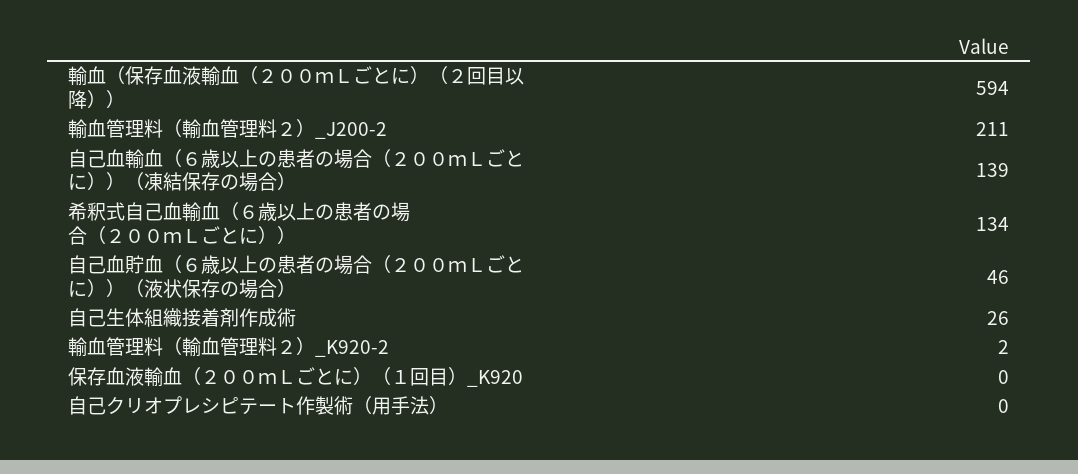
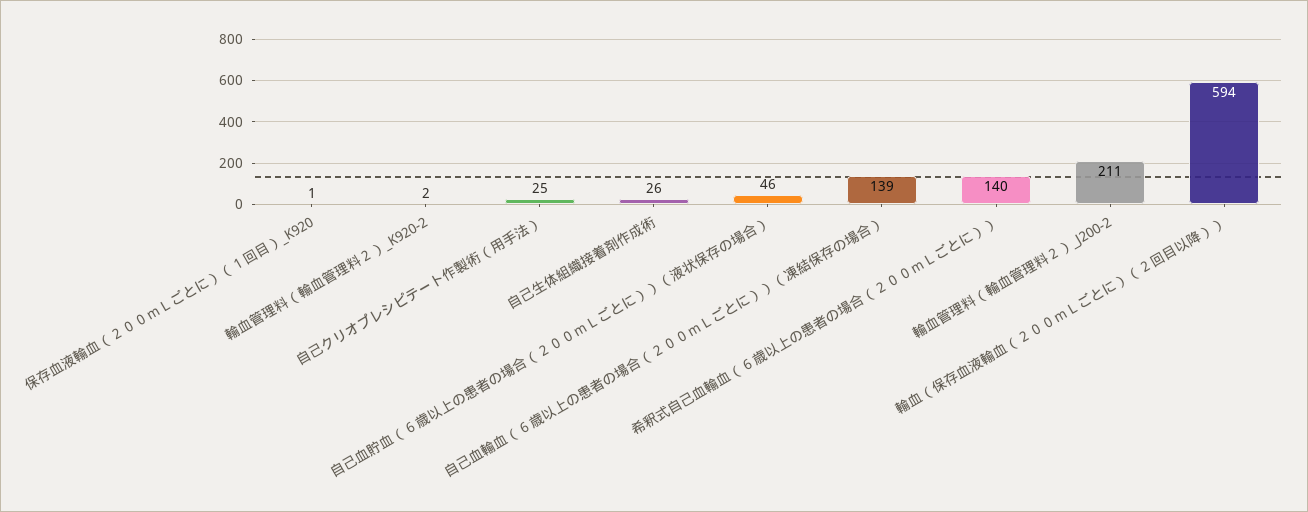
  {
    "輸血（保存血液輸血（２００ｍＬごとに）（２回目以降））": 594,
    "輸血管理料（輸血管理料２）_J200-2": 211,
    "自己血輸血（６歳以上の患者の場合（２００ｍＬごとに））（凍結保存の場合）": 139,
-   "希釈式自己血輸血（６歳以上の患者の場合（２００ｍＬごとに））": 134,
+   "希釈式自己血輸血（６歳以上の患者の場合（２００ｍＬごとに））": 140,
    "自己血貯血（６歳以上の患者の場合（２００ｍＬごとに））（液状保存の場合）": 46,
    "自己生体組織接着剤作成術": 26,
    "輸血管理料（輸血管理料２）_K920-2": 2,
-   "保存血液輸血（２００ｍＬごとに）（１回目）_K920": 0,
+   "保存血液輸血（２００ｍＬごとに）（１回目）_K920": 1,
-   "自己クリオプレシピテート作製術（用手法）": 0
+   "自己クリオプレシピテート作製術（用手法）": 25
  }

